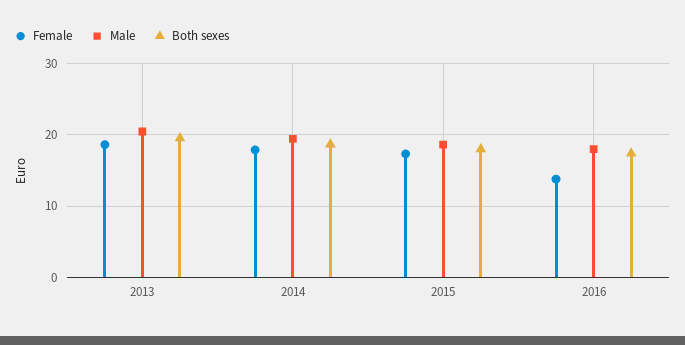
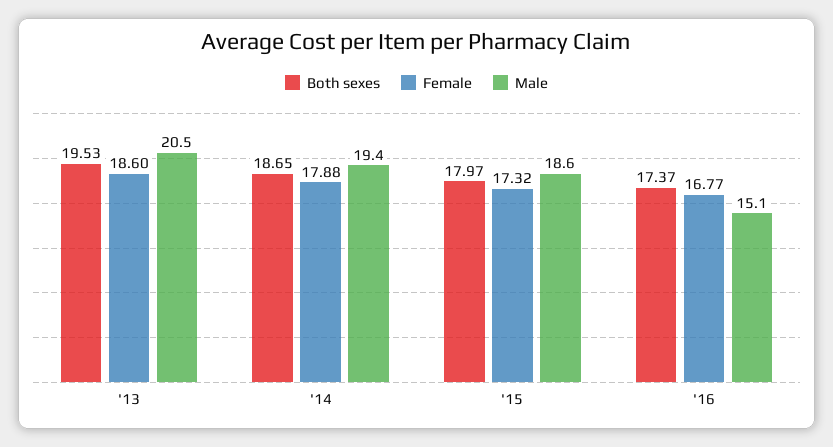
  {
    "Female": {
      "2013": 18.6,
      "2014": 17.88,
      "2015": 17.32,
-     "2016": 14
+     "2016": 16.77
    },
    "Male": {
      "2013": 20.5,
      "2014": 19.4,
      "2015": 18.6,
-     "2016": 18
+     "2016": 15.1
    },
    "Both sexes": {
      "2013": 19.53,
      "2014": 18.65,
      "2015": 17.97,
      "2016": 17.37
    }
  }

